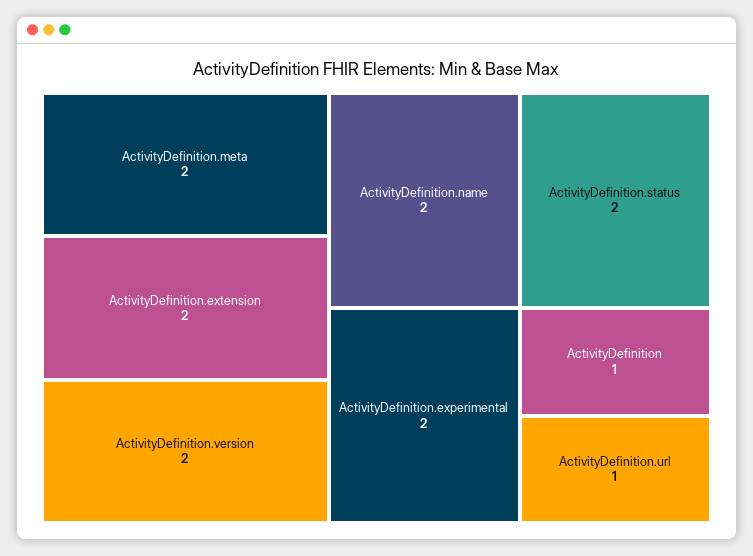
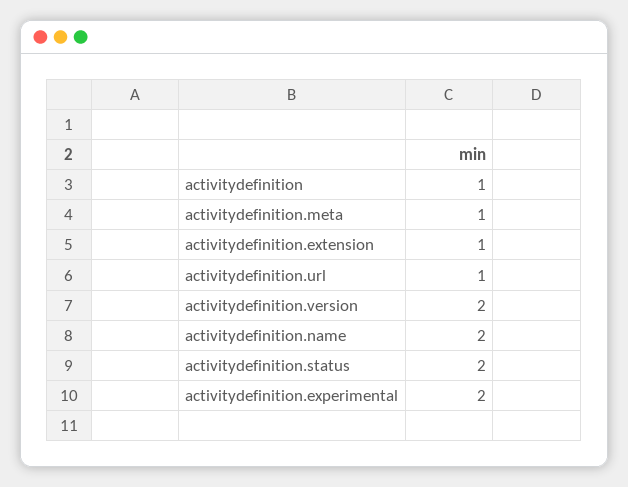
  {
-   "ActivityDefinition.meta": 2,
+   "ActivityDefinition.meta": 1,
-   "ActivityDefinition.extension": 2,
+   "ActivityDefinition.extension": 1,
    "ActivityDefinition.version": 2,
    "ActivityDefinition.name": 2,
    "ActivityDefinition.status": 2,
    "ActivityDefinition.experimental": 2,
    "ActivityDefinition": 1,
    "ActivityDefinition.url": 1
  }

